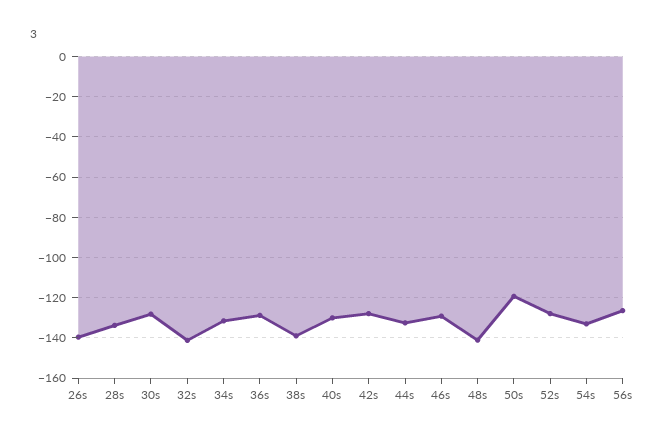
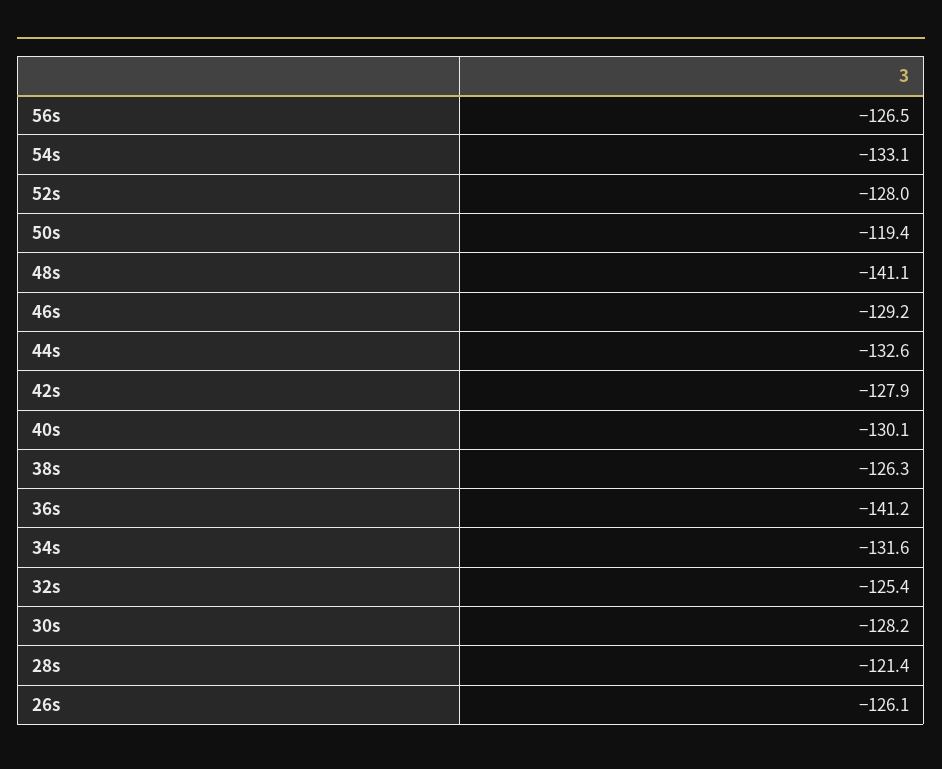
  {
-   "26s": -140,
+   "26s": -126.1,
-   "28s": -135,
+   "28s": -121.4,
    "30s": -128.2,
-   "32s": -140,
+   "32s": -125.4,
    "34s": -131.6,
-   "36s": -130,
+   "36s": -141.2,
-   "38s": -140,
+   "38s": -126.3,
    "40s": -130.1,
    "42s": -127.9,
    "44s": -132.6,
    "46s": -129.2,
    "48s": -141.1,
    "50s": -119.4,
    "52s": -128,
    "54s": -133.1,
    "56s": -126.5
  }

